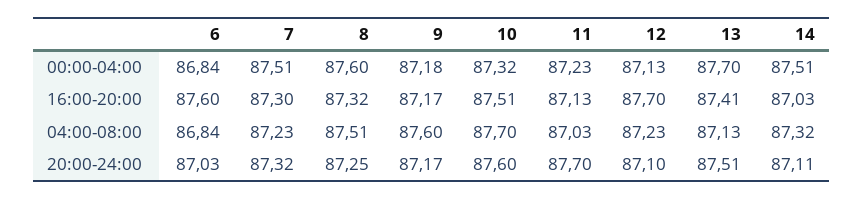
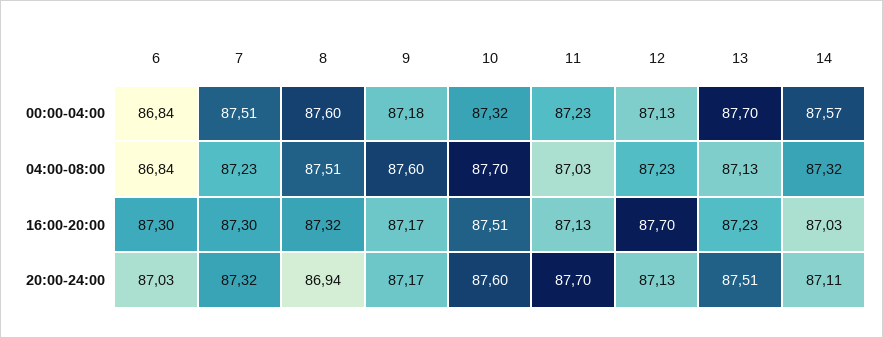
  {
    "6": {
      "00:00-04:00": 86.84,
-     "16:00-20:00": 87.6,
+     "16:00-20:00": 87.3,
      "04:00-08:00": 86.84,
      "20:00-24:00": 87.03
    },
    "7": {
      "00:00-04:00": 87.51,
      "16:00-20:00": 87.3,
      "04:00-08:00": 87.23,
      "20:00-24:00": 87.32
    },
    "8": {
      "00:00-04:00": 87.6,
      "16:00-20:00": 87.32,
      "04:00-08:00": 87.51,
-     "20:00-24:00": 87.25
+     "20:00-24:00": 86.94
    },
    "9": {
      "00:00-04:00": 87.18,
      "16:00-20:00": 87.17,
      "04:00-08:00": 87.6,
      "20:00-24:00": 87.17
    },
    "10": {
      "00:00-04:00": 87.32,
      "16:00-20:00": 87.51,
      "04:00-08:00": 87.7,
      "20:00-24:00": 87.6
    },
    "11": {
      "00:00-04:00": 87.23,
      "16:00-20:00": 87.13,
      "04:00-08:00": 87.03,
      "20:00-24:00": 87.7
    },
    "12": {
      "00:00-04:00": 87.13,
      "16:00-20:00": 87.7,
      "04:00-08:00": 87.23,
-     "20:00-24:00": 87.1
+     "20:00-24:00": 87.13
    },
    "13": {
      "00:00-04:00": 87.7,
-     "16:00-20:00": 87.41,
+     "16:00-20:00": 87.23,
      "04:00-08:00": 87.13,
      "20:00-24:00": 87.51
    },
    "14": {
-     "00:00-04:00": 87.51,
+     "00:00-04:00": 87.57,
      "16:00-20:00": 87.03,
      "04:00-08:00": 87.32,
      "20:00-24:00": 87.11
    }
  }

